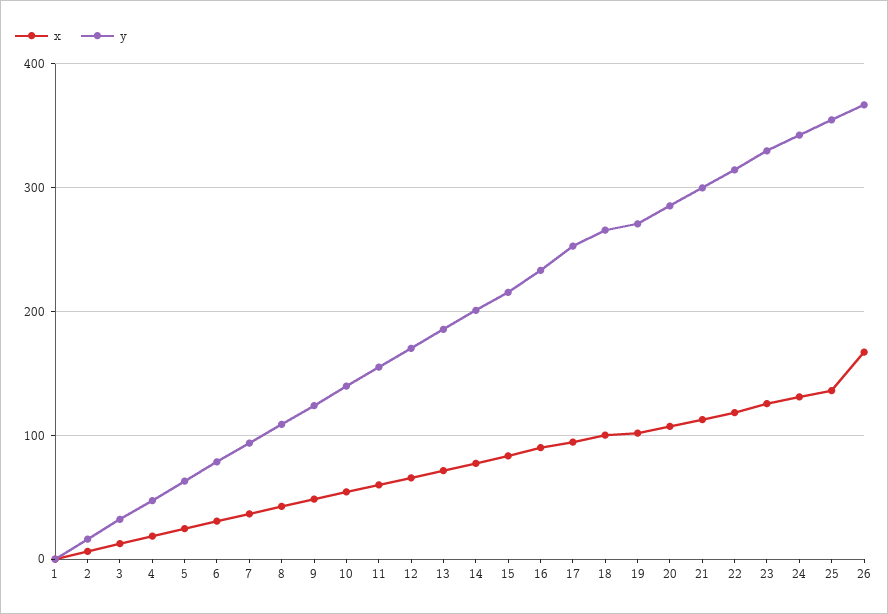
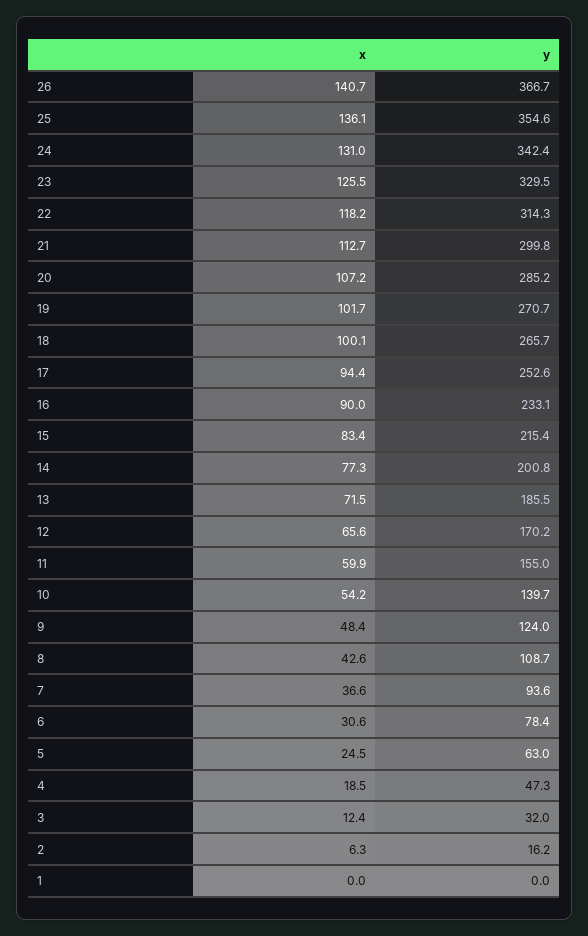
  {
    "x": {
      "1": 0,
      "2": 6.3,
      "3": 12.4,
      "4": 18.5,
      "5": 24.5,
      "6": 30.6,
      "7": 36.6,
      "8": 42.6,
      "9": 48.4,
      "10": 54.2,
      "11": 59.9,
      "12": 65.6,
      "13": 71.5,
      "14": 77.3,
      "15": 83.4,
      "16": 90,
      "17": 94.4,
      "18": 100.1,
      "19": 101.7,
      "20": 107.2,
      "21": 112.7,
      "22": 118.2,
      "23": 125.5,
      "24": 131,
      "25": 136.1,
-     "26": 170
+     "26": 140.7
    },
    "y": {
      "1": 0,
      "2": 16.2,
      "3": 32,
      "4": 47.3,
      "5": 63,
      "6": 78.4,
      "7": 93.6,
      "8": 108.7,
      "9": 124,
      "10": 139.7,
      "11": 155,
      "12": 170.2,
      "13": 185.5,
      "14": 200.8,
      "15": 215.4,
      "16": 233.1,
      "17": 252.6,
      "18": 265.7,
      "19": 270.7,
      "20": 285.2,
      "21": 299.8,
      "22": 314.3,
      "23": 329.5,
      "24": 342.4,
      "25": 354.6,
      "26": 366.7
    }
  }

